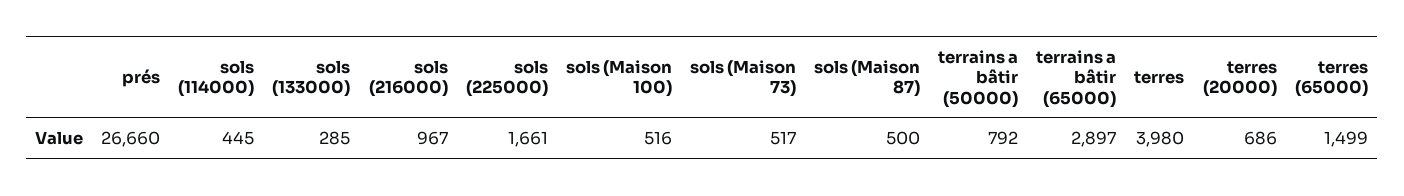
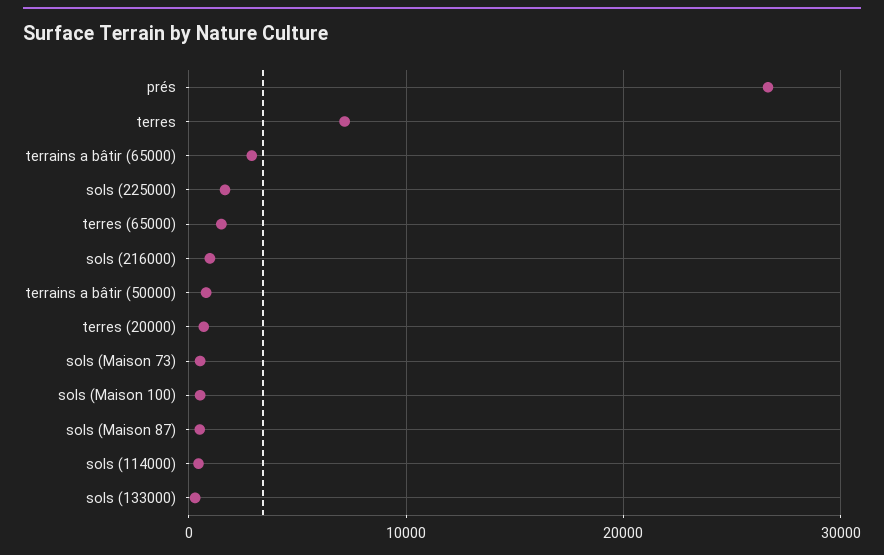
  {
    "prés": 26660,
    "sols (114000)": 445,
    "sols (133000)": 285,
    "sols (216000)": 967,
    "sols (225000)": 1661,
    "sols (Maison 100)": 516,
    "sols (Maison 73)": 517,
    "sols (Maison 87)": 500,
    "terrains a bâtir (50000)": 792,
    "terrains a bâtir (65000)": 2897,
-   "terres": 3980,
+   "terres": 7000,
    "terres (20000)": 686,
    "terres (65000)": 1499
  }

